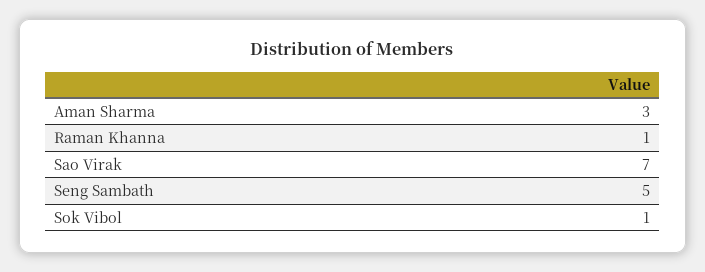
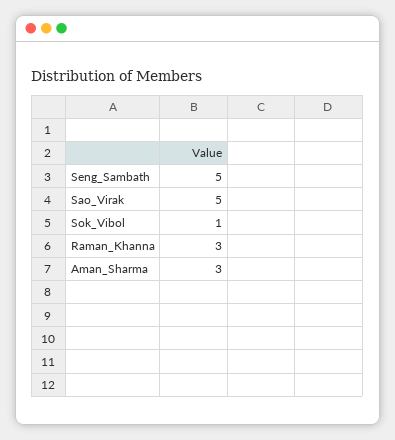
  {
    "Aman Sharma": 3,
-   "Raman Khanna": 1,
+   "Raman Khanna": 3,
-   "Sao Virak": 7,
+   "Sao Virak": 5,
    "Seng Sambath": 5,
    "Sok Vibol": 1
  }

